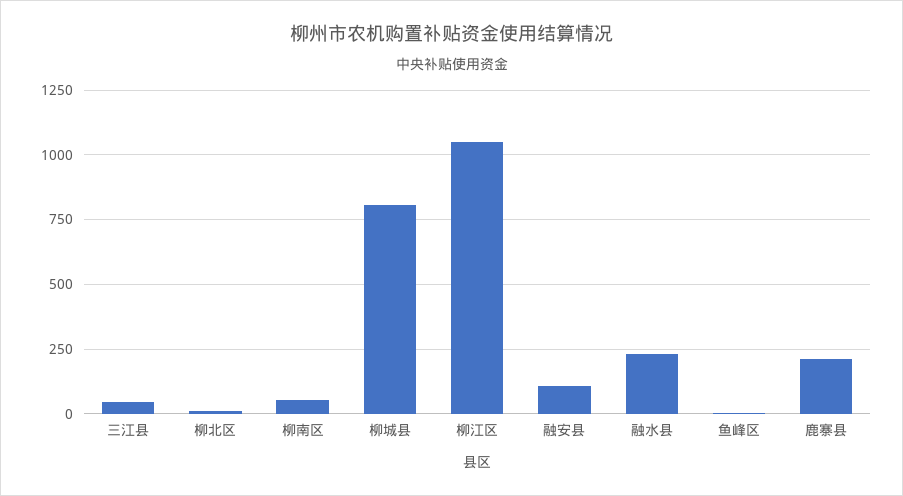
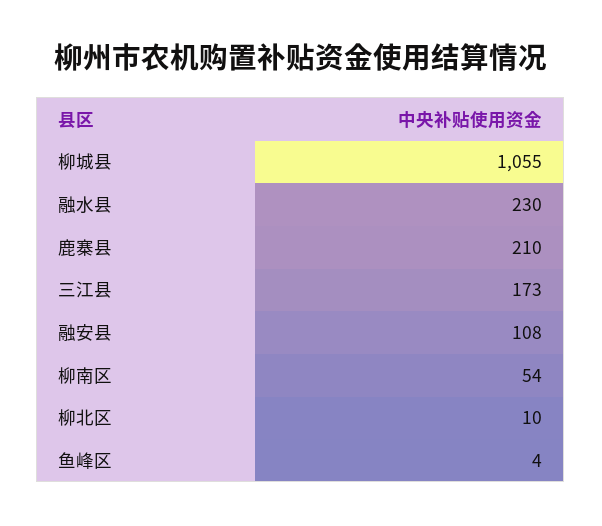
  {
-   "三江县": 50,
+   "三江县": 173,
    "柳北区": 10,
    "柳南区": 54,
-   "柳城县": 800,
+   "柳城县": 1055,
-   "柳江区": 1050,
    "融安县": 108,
    "融水县": 230,
    "鱼峰区": 4,
    "鹿寨县": 210
  }

